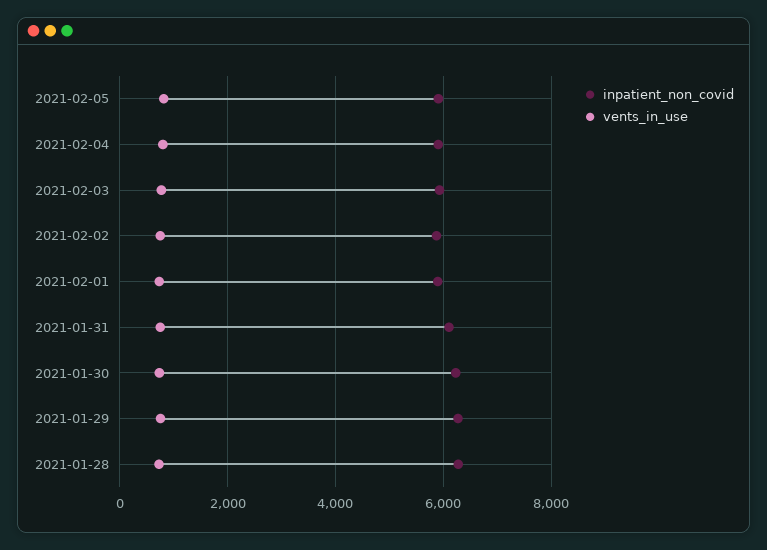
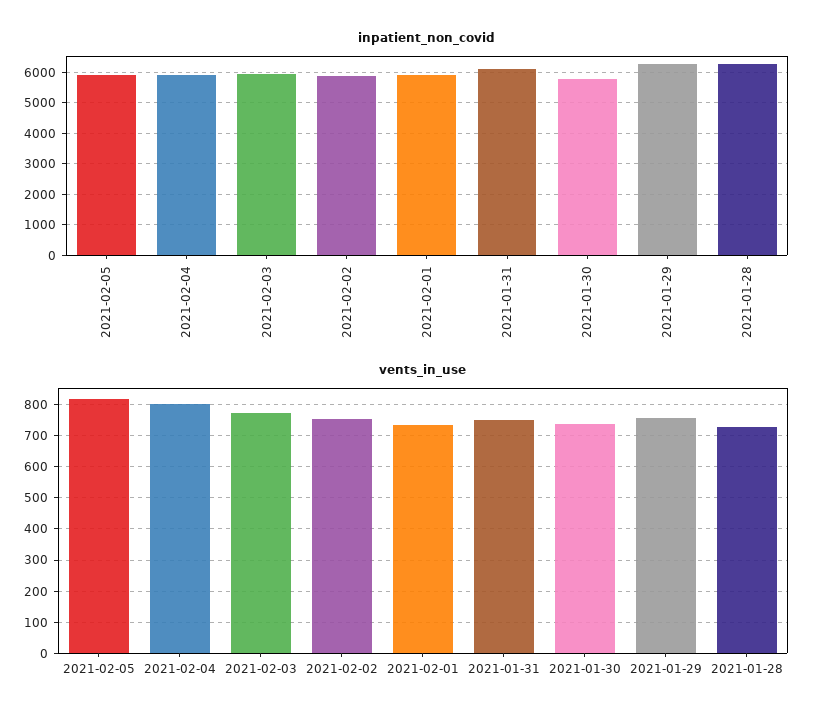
  {
    "inpatient_non_covid": {
      "2021-02-05": 6000,
      "2021-02-04": 6000,
      "2021-02-03": 6000,
      "2021-02-02": 5800,
      "2021-02-01": 5800,
      "2021-01-31": 6200,
-     "2021-01-30": 6200,
+     "2021-01-30": 5800,
      "2021-01-29": 6200,
      "2021-01-28": 6200
    },
    "vents_in_use": {
      "2021-02-05": 820,
      "2021-02-04": 800,
      "2021-02-03": 780,
      "2021-02-02": 760,
      "2021-02-01": 740,
      "2021-01-31": 760,
      "2021-01-30": 740,
      "2021-01-29": 760,
      "2021-01-28": 720
    }
  }

